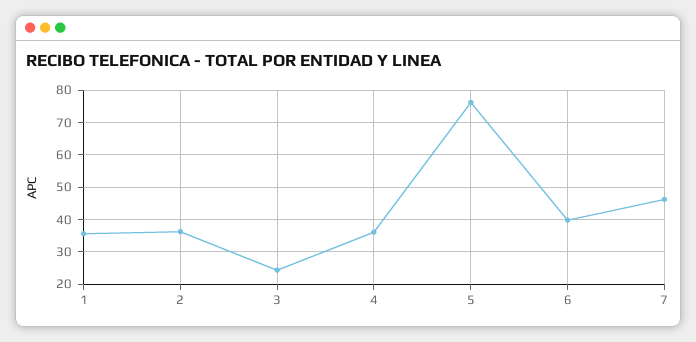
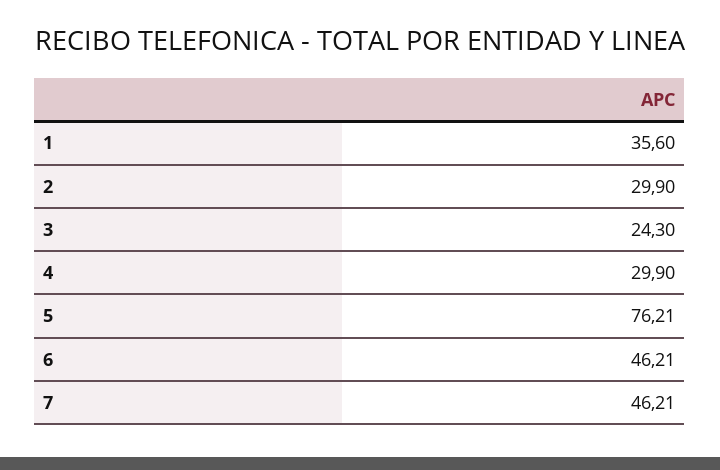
  {
    "1": 35.6,
-   "2": 36,
+   "2": 29.9,
    "3": 24.3,
-   "4": 36,
+   "4": 29.9,
    "5": 76.21,
-   "6": 40,
+   "6": 46.21,
    "7": 46.21
  }

